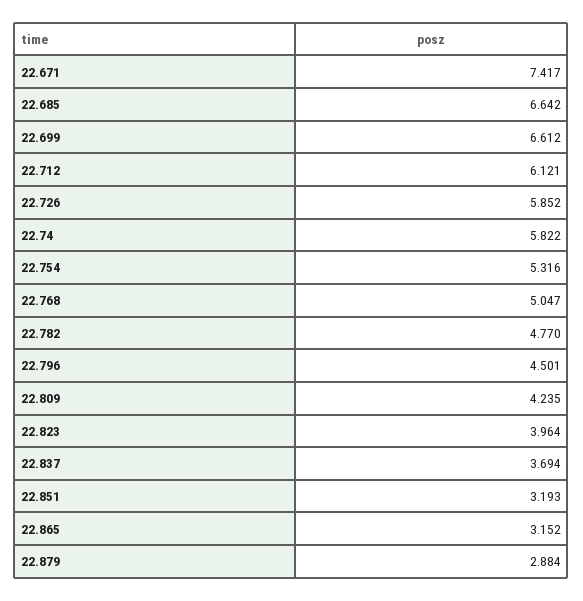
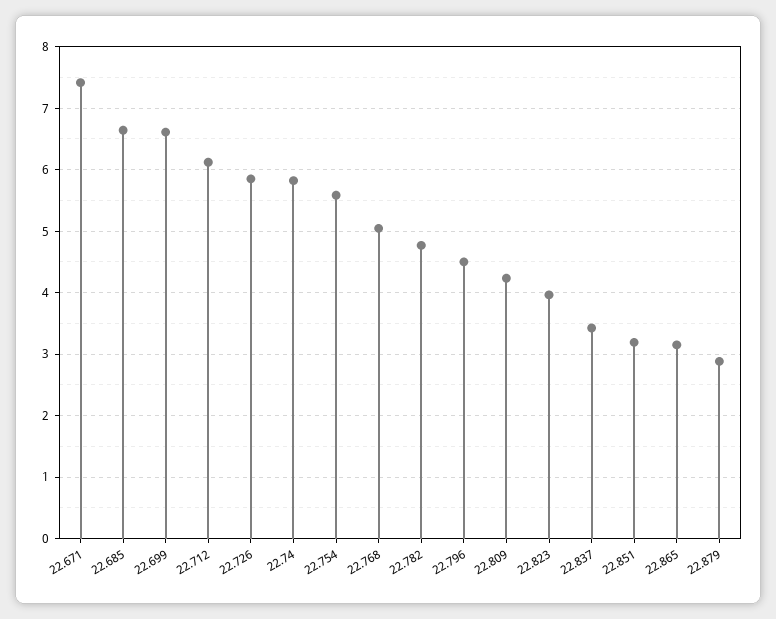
  {
    "22.671": 7.417,
    "22.685": 6.642,
    "22.699": 6.612,
    "22.712": 6.121,
    "22.726": 5.852,
    "22.74": 5.822,
-   "22.754": 5.316,
+   "22.754": 5.6,
    "22.768": 5.047,
    "22.782": 4.77,
    "22.796": 4.501,
    "22.809": 4.235,
    "22.823": 3.964,
-   "22.837": 3.694,
+   "22.837": 3.4,
    "22.851": 3.193,
    "22.865": 3.152,
    "22.879": 2.884
  }

